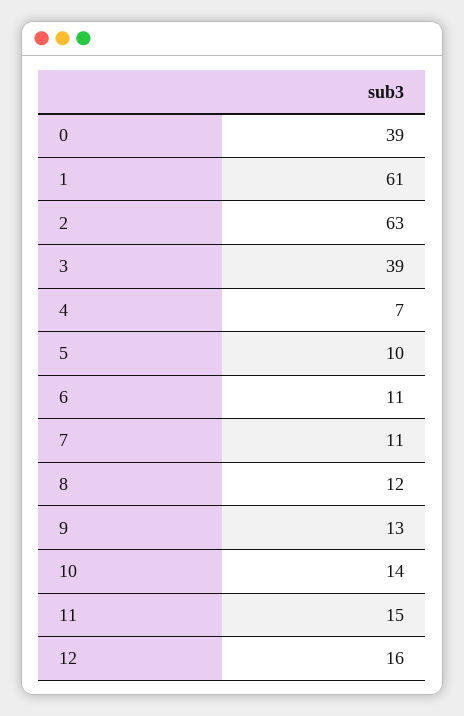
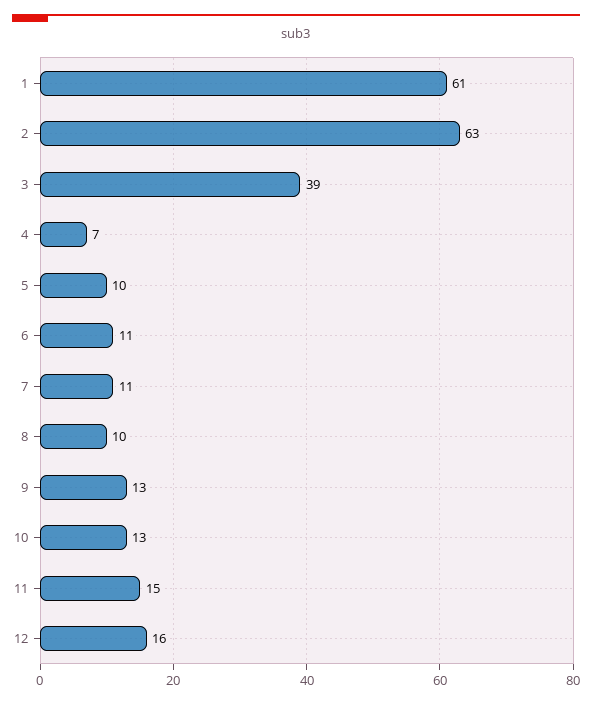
  {
-   "0": 39,
    "1": 61,
    "2": 63,
    "3": 39,
    "4": 7,
    "5": 10,
    "6": 11,
    "7": 11,
-   "8": 12,
+   "8": 10,
    "9": 13,
-   "10": 14,
+   "10": 13,
    "11": 15,
    "12": 16
  }

